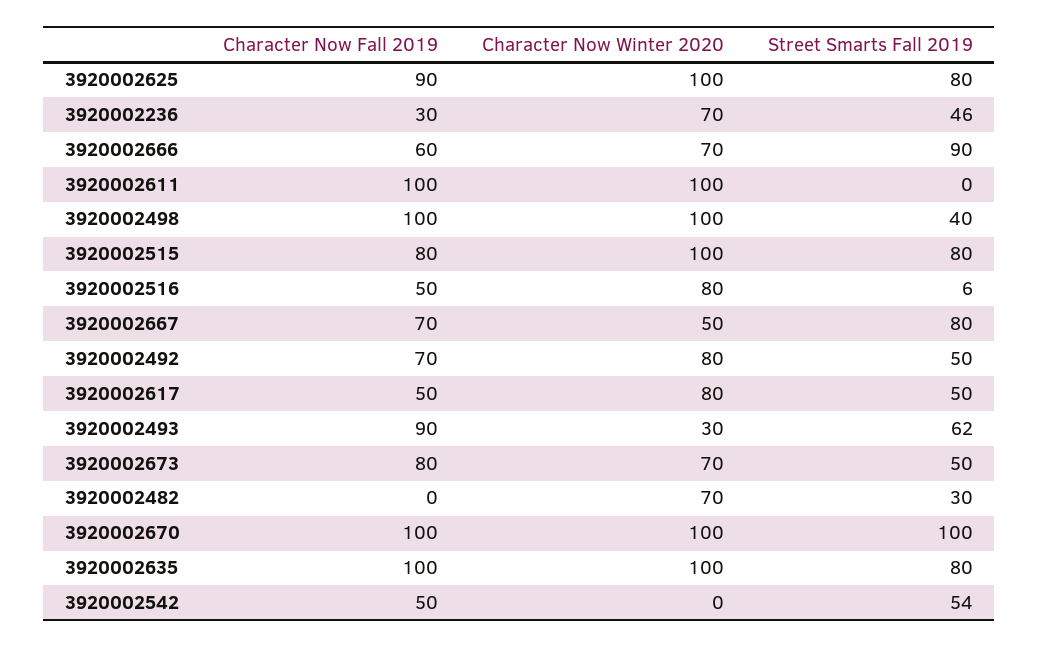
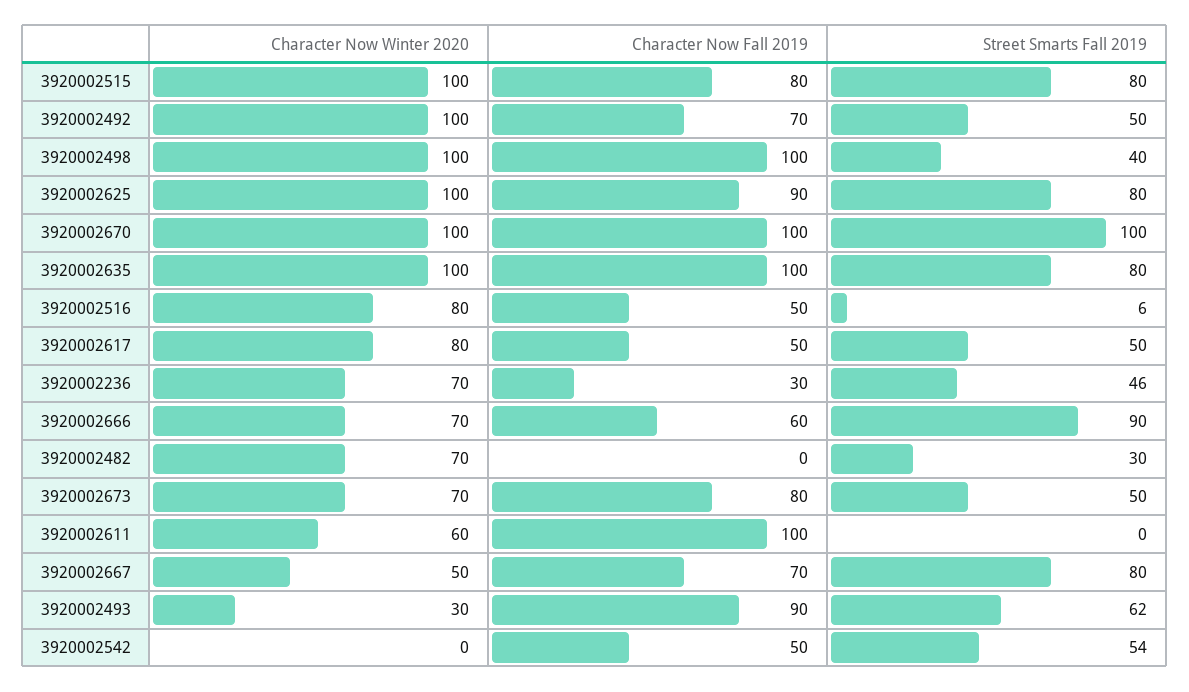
  {
    "Character Now Fall 2019": {
      "3920002625": 90,
      "3920002236": 30,
      "3920002666": 60,
      "3920002611": 100,
      "3920002498": 100,
      "3920002515": 80,
      "3920002516": 50,
      "3920002667": 70,
      "3920002492": 70,
      "3920002617": 50,
      "3920002493": 90,
      "3920002673": 80,
      "3920002482": 0,
      "3920002670": 100,
      "3920002635": 100,
      "3920002542": 50
    },
    "Character Now Winter 2020": {
      "3920002625": 100,
      "3920002236": 70,
      "3920002666": 70,
-     "3920002611": 100,
+     "3920002611": 60,
      "3920002498": 100,
      "3920002515": 100,
      "3920002516": 80,
      "3920002667": 50,
-     "3920002492": 80,
+     "3920002492": 100,
      "3920002617": 80,
      "3920002493": 30,
      "3920002673": 70,
      "3920002482": 70,
      "3920002670": 100,
      "3920002635": 100,
      "3920002542": 0
    },
    "Street Smarts Fall 2019": {
      "3920002625": 80,
      "3920002236": 46,
      "3920002666": 90,
      "3920002611": 0,
      "3920002498": 40,
      "3920002515": 80,
      "3920002516": 6,
      "3920002667": 80,
      "3920002492": 50,
      "3920002617": 50,
      "3920002493": 62,
      "3920002673": 50,
      "3920002482": 30,
      "3920002670": 100,
      "3920002635": 80,
      "3920002542": 54
    }
  }

